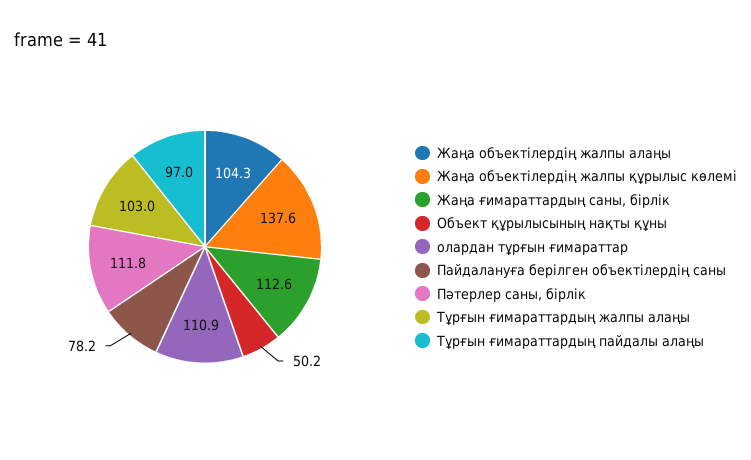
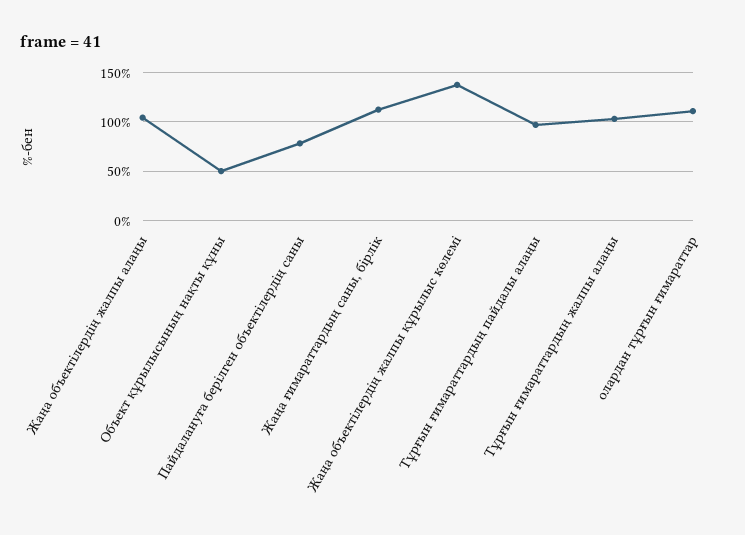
  {
    "Жаңа объектілердің жалпы алаңы": 104.3,
    "Жаңа объектілердің жалпы құрылыс көлемі": 137.6,
    "Жаңа ғимараттардың саны, бірлік": 112.6,
    "Объект құрылысының нақты құны": 50.2,
    "олардан тұрғын ғимараттар": 110.9,
    "Пайдалануға берілген объектілердің саны": 78.2,
-   "Пәтерлер саны, бірлік": 111.8,
    "Тұрғын ғимараттардың жалпы алаңы": 103,
    "Тұрғын ғимараттардың пайдалы алаңы": 97
  }

